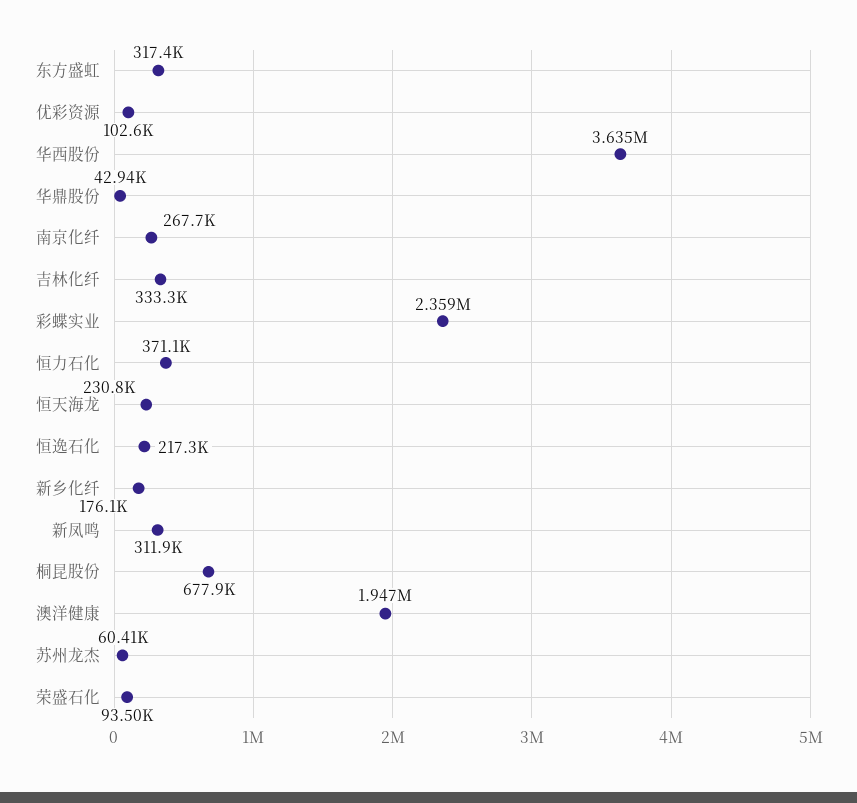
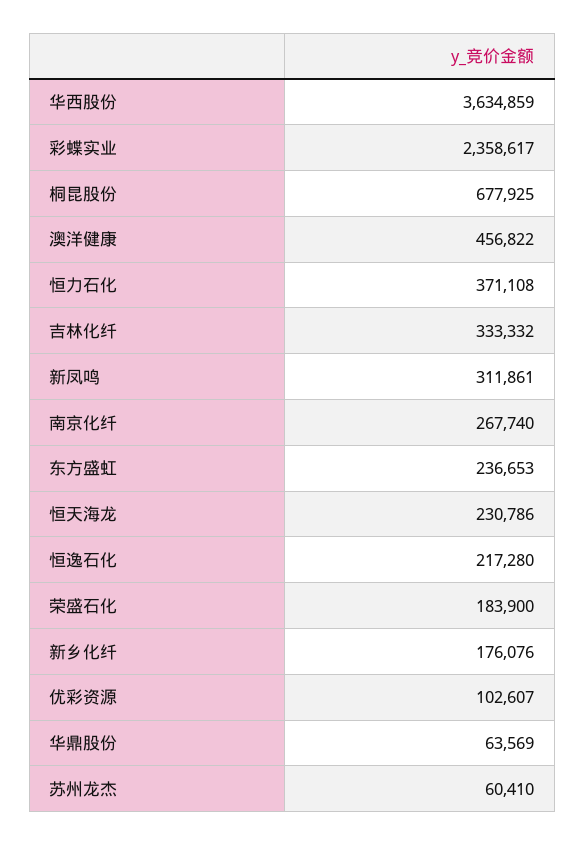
  {
-   "东方盛虹": 317400,
+   "东方盛虹": 236653,
    "优彩资源": 102607,
    "华西股份": 3634859,
-   "华鼎股份": 42940,
+   "华鼎股份": 63569,
    "南京化纤": 267740,
    "吉林化纤": 333332,
    "彩蝶实业": 2358617,
    "恒力石化": 371108,
    "恒天海龙": 230786,
    "恒逸石化": 217280,
    "新乡化纤": 176076,
    "新凤鸣": 311861,
    "桐昆股份": 677925,
-   "澳洋健康": 1947000,
+   "澳洋健康": 456822,
    "苏州龙杰": 60410,
-   "荣盛石化": 93500
+   "荣盛石化": 183900
  }

